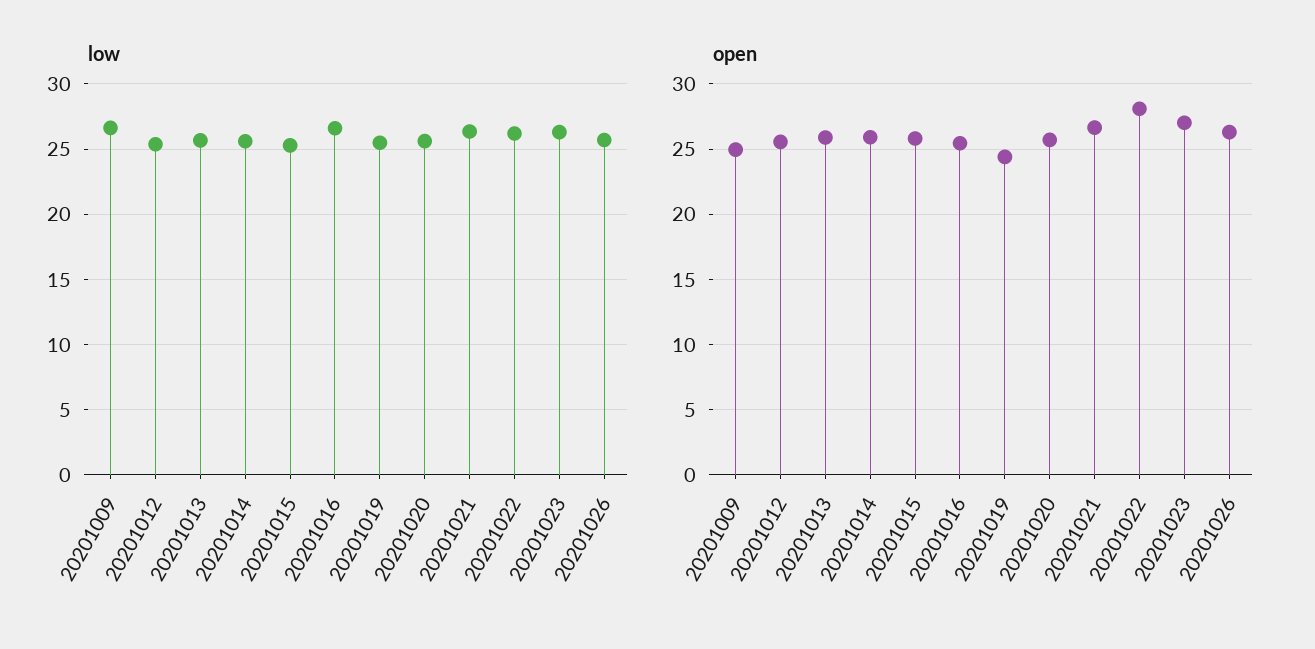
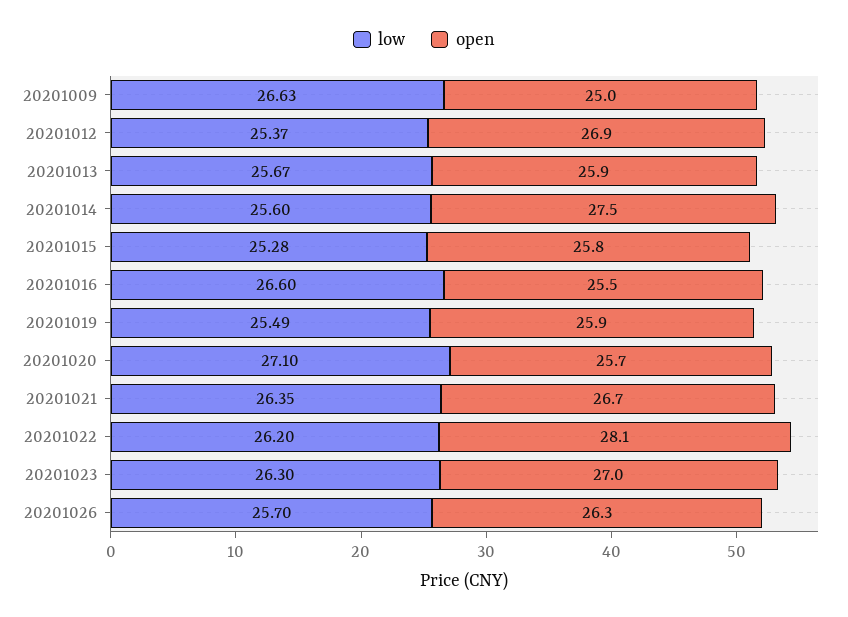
  {
    "low": {
      "20201009": 26.63,
      "20201012": 25.37,
      "20201013": 25.67,
      "20201014": 25.6,
      "20201015": 25.28,
      "20201016": 26.6,
      "20201019": 25.49,
-     "20201020": 25.5,
+     "20201020": 27.1,
      "20201021": 26.35,
      "20201022": 26.2,
      "20201023": 26.3,
      "20201026": 25.7
    },
    "open": {
      "20201009": 25,
-     "20201012": 25.5,
+     "20201012": 26.9,
      "20201013": 25.9,
-     "20201014": 26,
+     "20201014": 27.5,
      "20201015": 25.8,
      "20201016": 25.5,
-     "20201019": 24.5,
+     "20201019": 25.9,
      "20201020": 25.7,
      "20201021": 26.7,
      "20201022": 28.1,
      "20201023": 27,
      "20201026": 26.3
    }
  }

